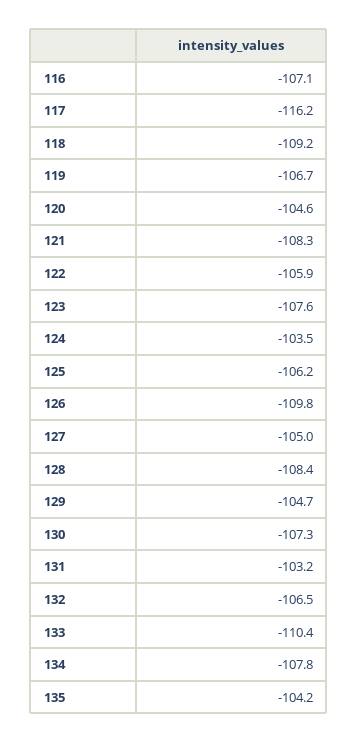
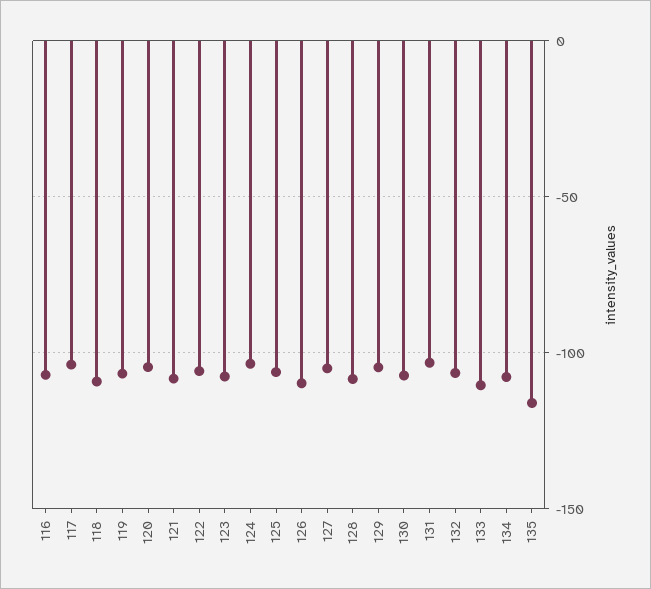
  {
    "116": -107.1,
-   "117": -116.2,
+   "117": -105,
    "118": -109.2,
    "119": -106.7,
    "120": -104.6,
    "121": -108.3,
    "122": -105.9,
    "123": -107.6,
    "124": -103.5,
    "125": -106.2,
    "126": -109.8,
    "127": -105,
    "128": -108.4,
    "129": -104.7,
    "130": -107.3,
    "131": -103.2,
    "132": -106.5,
    "133": -110.4,
    "134": -107.8,
-   "135": -104.2
+   "135": -115
  }

